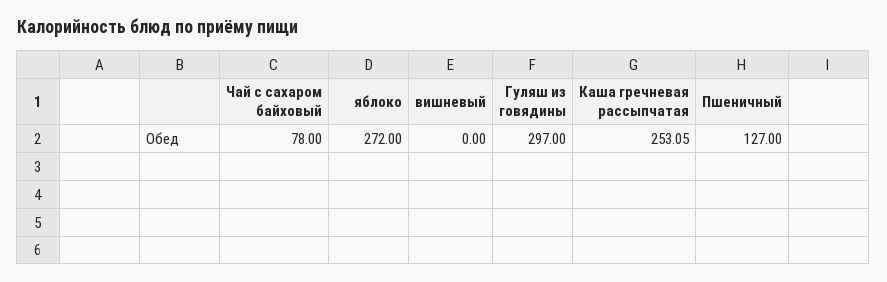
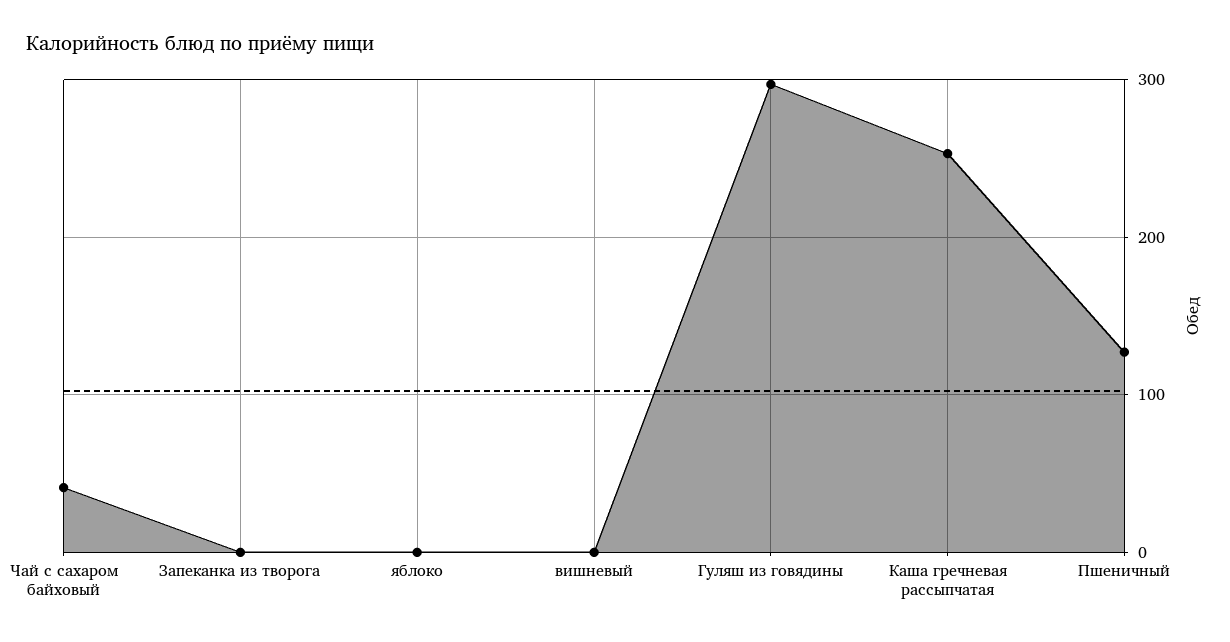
  {
-   "Чай с сахаром байховый": 78,
+   "Чай с сахаром байховый": 40,
-   "яблоко": 272,
+   "яблоко": 0,
    "вишневый": 0,
    "Гуляш из говядины": 297,
    "Каша гречневая рассыпчатая": 253.05,
-   "Пшеничный": 127
+   "Пшеничный": 127,
+   "Запеканка из творога": 0
  }

